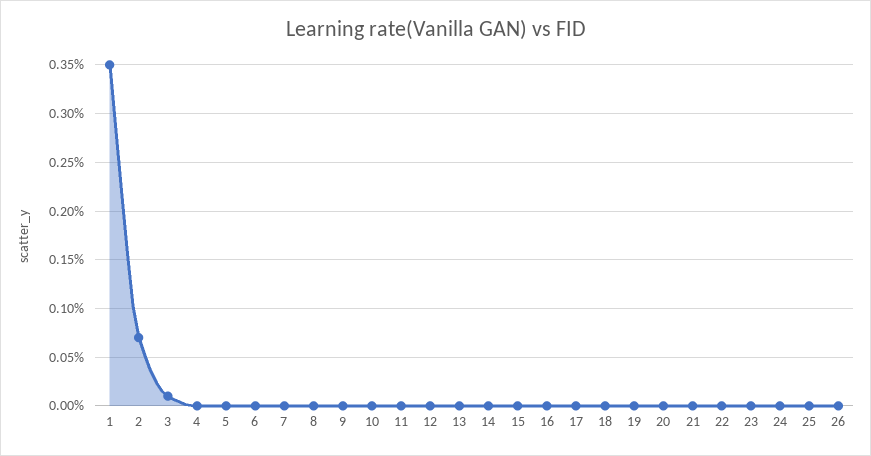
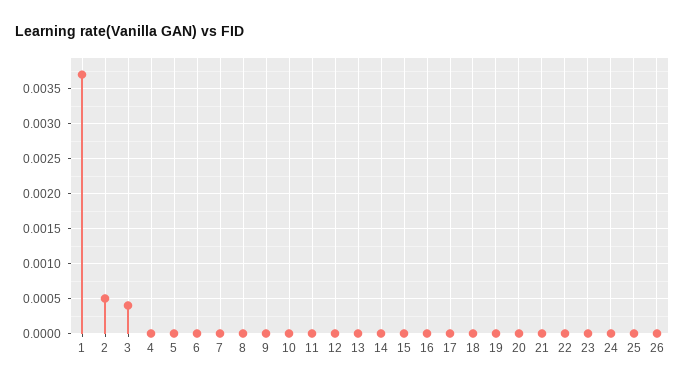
  {
-   "1": 0.0035,
+   "1": 0.0037,
-   "2": 0.0007,
+   "2": 0.0005,
-   "3": 0.0001,
+   "3": 0.0004,
    "4": 0,
    "5": 0,
    "6": 0,
    "7": 0,
    "8": 0,
    "9": 0,
    "10": 0,
    "11": 0,
    "12": 0,
    "13": 0,
    "14": 0,
    "15": 0,
    "16": 0,
    "17": 0,
    "18": 0,
    "19": 0,
    "20": 0,
    "21": 0,
    "22": 0,
    "23": 0,
    "24": 0,
    "25": 0,
    "26": 0
  }

